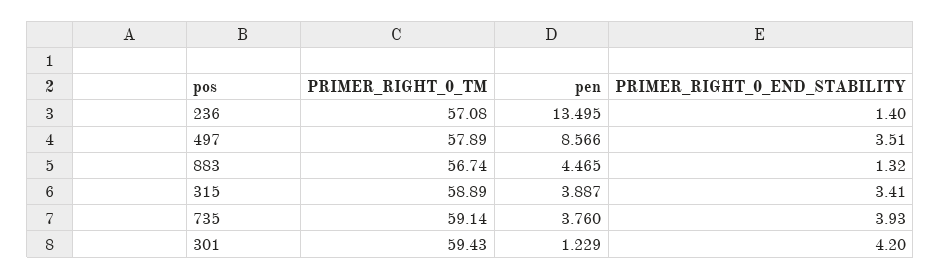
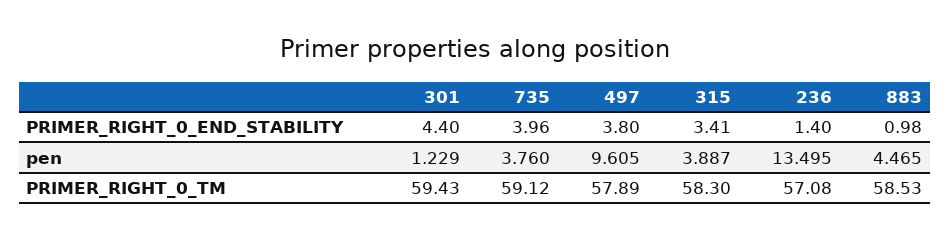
  {
    "PRIMER_RIGHT_0_TM": {
      "236": 57.08,
      "497": 57.89,
-     "883": 56.74,
+     "883": 58.53,
-     "315": 58.89,
+     "315": 58.3,
-     "735": 59.14,
+     "735": 59.12,
      "301": 59.43
    },
    "pen": {
      "236": 13.495,
-     "497": 8.566,
+     "497": 9.605,
      "883": 4.465,
      "315": 3.887,
      "735": 3.76,
      "301": 1.229
    },
    "PRIMER_RIGHT_0_END_STABILITY": {
      "236": 1.4,
-     "497": 3.51,
+     "497": 3.8,
-     "883": 1.32,
+     "883": 0.98,
      "315": 3.41,
-     "735": 3.93,
+     "735": 3.96,
-     "301": 4.2
+     "301": 4.4
    }
  }

